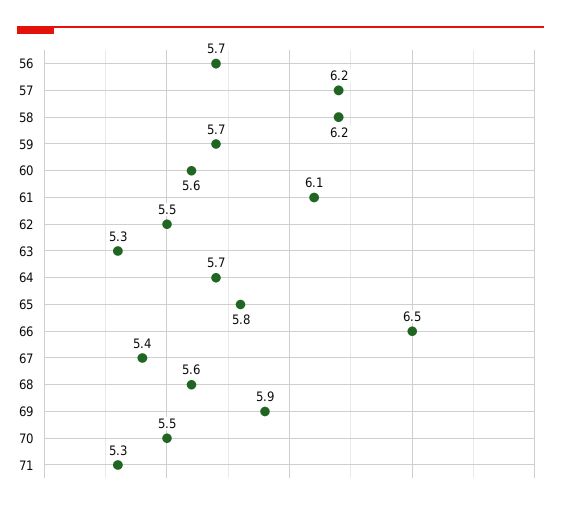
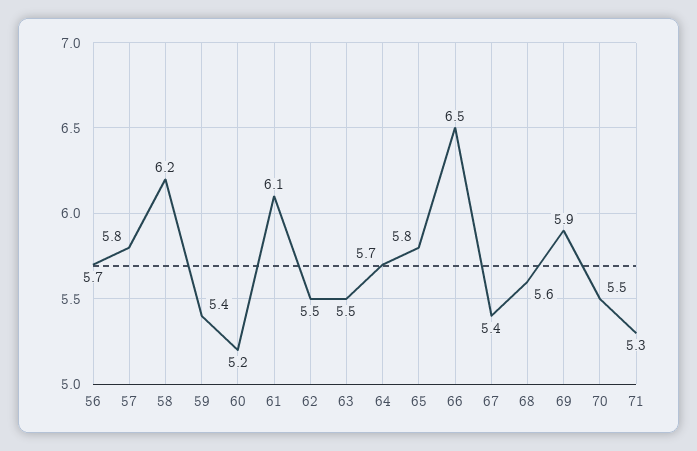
  {
    "56": 5.7,
-   "57": 6.2,
+   "57": 5.8,
    "58": 6.2,
-   "59": 5.7,
+   "59": 5.4,
-   "60": 5.6,
+   "60": 5.2,
    "61": 6.1,
    "62": 5.5,
-   "63": 5.3,
+   "63": 5.5,
    "64": 5.7,
    "65": 5.8,
    "66": 6.5,
    "67": 5.4,
    "68": 5.6,
    "69": 5.9,
    "70": 5.5,
    "71": 5.3
  }

